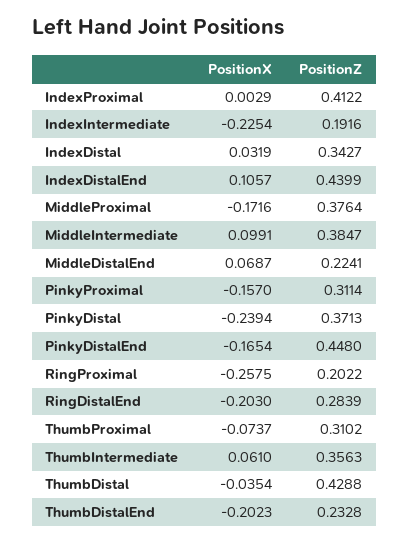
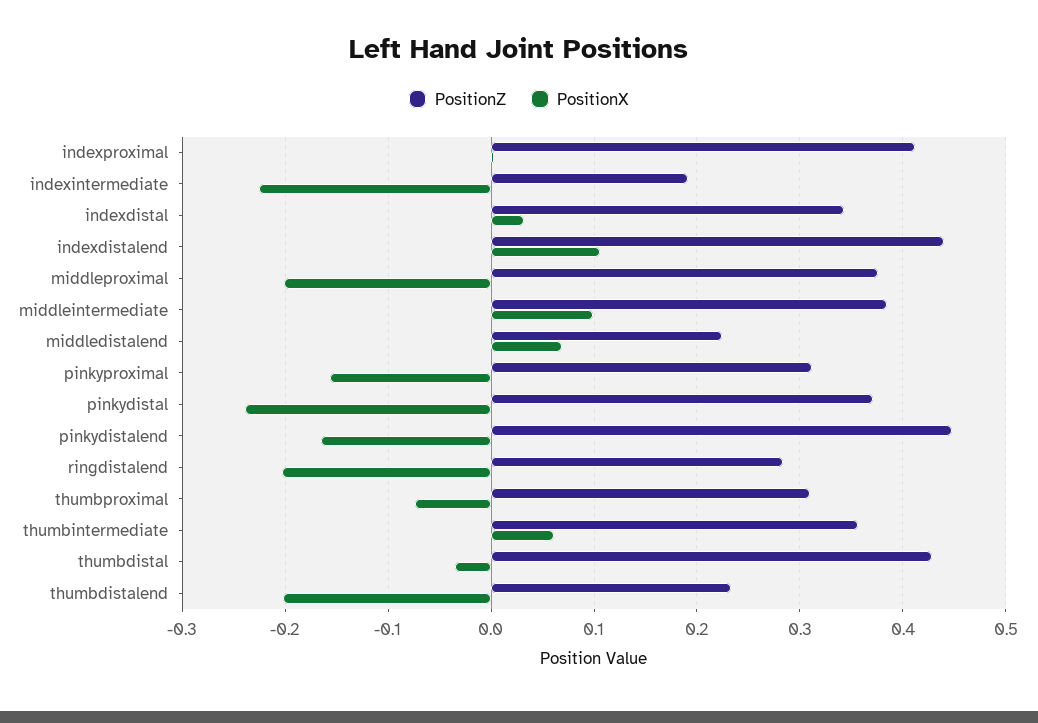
  {
    "PositionX": {
      "IndexProximal": 0.0029,
      "IndexIntermediate": -0.2254,
      "IndexDistal": 0.0319,
      "IndexDistalEnd": 0.1057,
-     "MiddleProximal": -0.1716,
+     "MiddleProximal": -0.2,
      "MiddleIntermediate": 0.0991,
      "MiddleDistalEnd": 0.0687,
      "PinkyProximal": -0.157,
      "PinkyDistal": -0.2394,
      "PinkyDistalEnd": -0.1654,
-     "RingProximal": -0.2575,
      "RingDistalEnd": -0.203,
      "ThumbProximal": -0.0737,
      "ThumbIntermediate": 0.061,
      "ThumbDistal": -0.0354,
      "ThumbDistalEnd": -0.2023
    },
    "PositionZ": {
      "IndexProximal": 0.4122,
      "IndexIntermediate": 0.1916,
      "IndexDistal": 0.3427,
      "IndexDistalEnd": 0.4399,
      "MiddleProximal": 0.3764,
      "MiddleIntermediate": 0.3847,
      "MiddleDistalEnd": 0.2241,
      "PinkyProximal": 0.3114,
      "PinkyDistal": 0.3713,
      "PinkyDistalEnd": 0.448,
-     "RingProximal": 0.2022,
      "RingDistalEnd": 0.2839,
      "ThumbProximal": 0.3102,
      "ThumbIntermediate": 0.3563,
      "ThumbDistal": 0.4288,
      "ThumbDistalEnd": 0.2328
    }
  }

